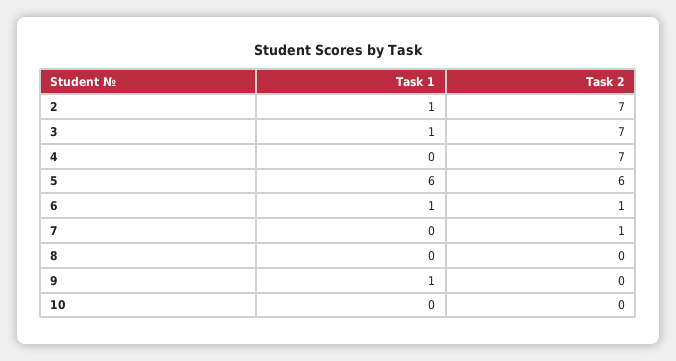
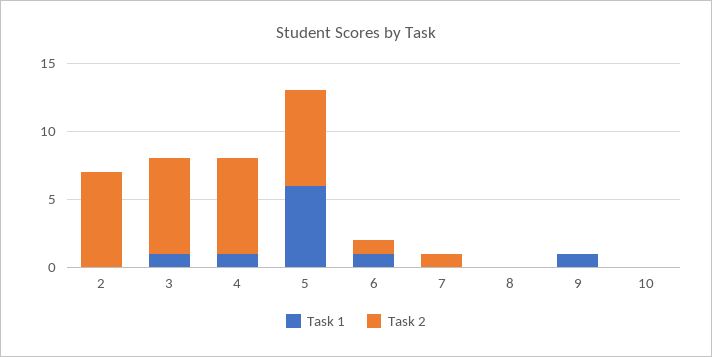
  {
    "Task 1": {
-     "2": 1,
+     "2": 0,
      "3": 1,
-     "4": 0,
+     "4": 1,
      "5": 6,
      "6": 1,
      "7": 0,
      "8": 0,
      "9": 1,
      "10": 0
    },
    "Task 2": {
      "2": 7,
      "3": 7,
      "4": 7,
-     "5": 6,
+     "5": 7,
      "6": 1,
      "7": 1,
      "8": 0,
      "9": 0,
      "10": 0
    }
  }

